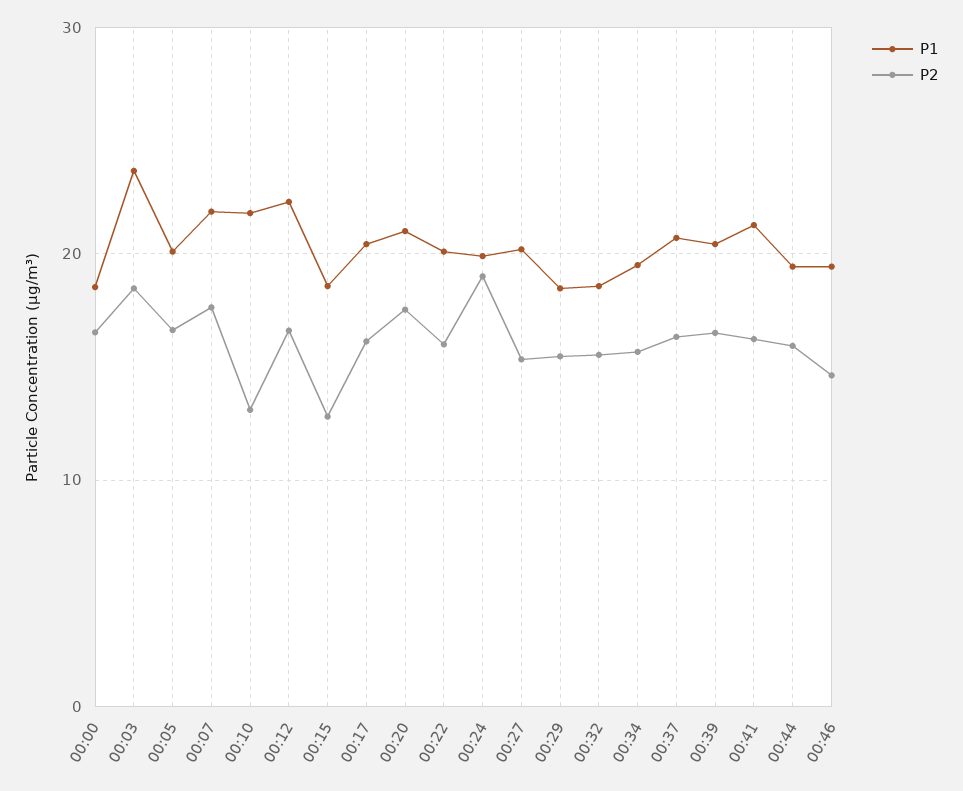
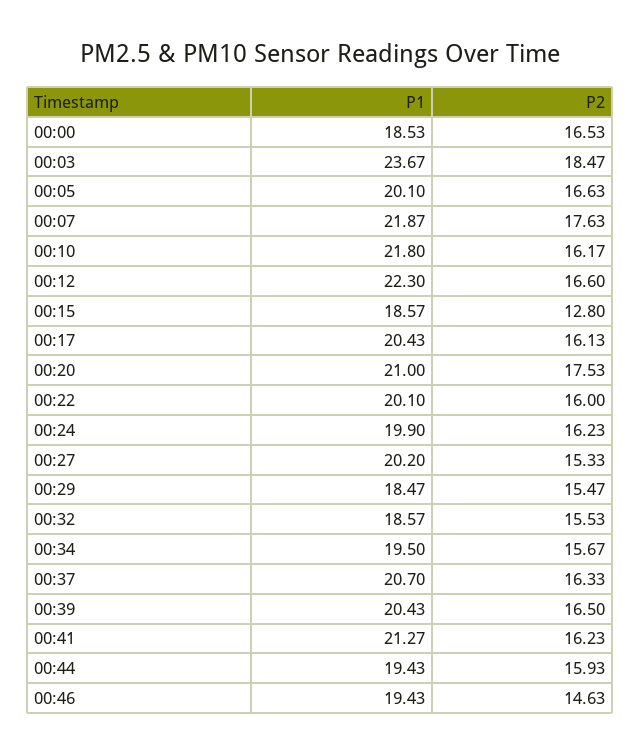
  {
    "P1": {
      "00:00": 18.53,
      "00:03": 23.67,
      "00:05": 20.1,
      "00:07": 21.87,
      "00:10": 21.8,
      "00:12": 22.3,
      "00:15": 18.57,
      "00:17": 20.43,
      "00:20": 21,
      "00:22": 20.1,
      "00:24": 19.9,
      "00:27": 20.2,
      "00:29": 18.47,
      "00:32": 18.57,
      "00:34": 19.5,
      "00:37": 20.7,
      "00:39": 20.43,
      "00:41": 21.27,
      "00:44": 19.43,
      "00:46": 19.43
    },
    "P2": {
      "00:00": 16.53,
      "00:03": 18.47,
      "00:05": 16.63,
      "00:07": 17.63,
-     "00:10": 13,
+     "00:10": 16.17,
      "00:12": 16.6,
      "00:15": 12.8,
      "00:17": 16.13,
      "00:20": 17.53,
      "00:22": 16,
-     "00:24": 19,
+     "00:24": 16.23,
      "00:27": 15.33,
      "00:29": 15.47,
      "00:32": 15.53,
      "00:34": 15.67,
      "00:37": 16.33,
      "00:39": 16.5,
      "00:41": 16.23,
      "00:44": 15.93,
      "00:46": 14.63
    }
  }

